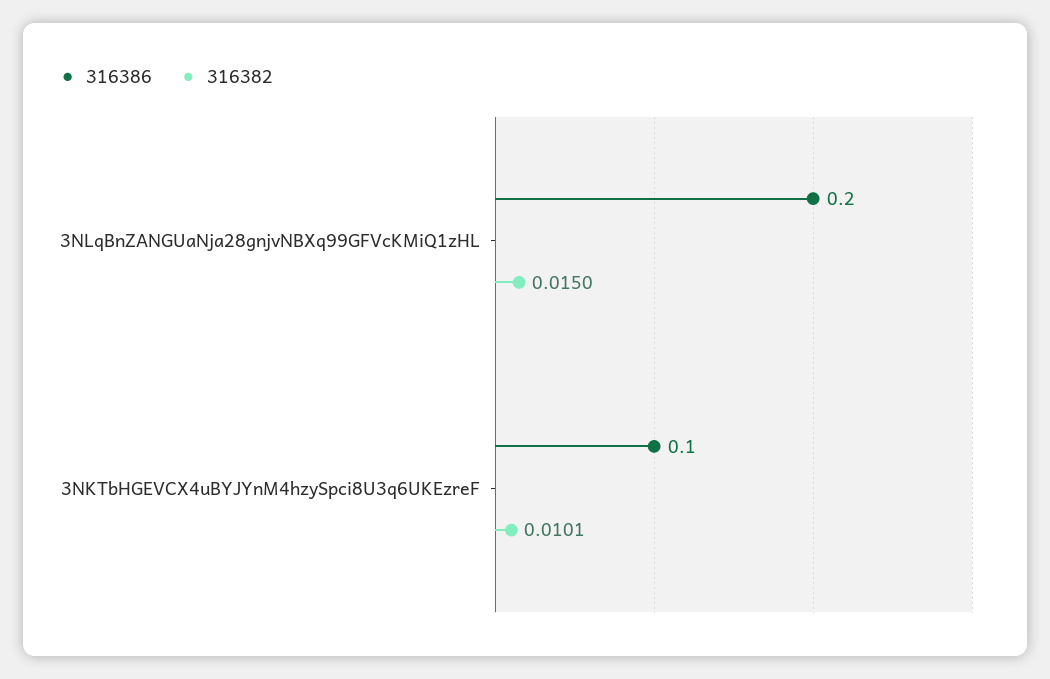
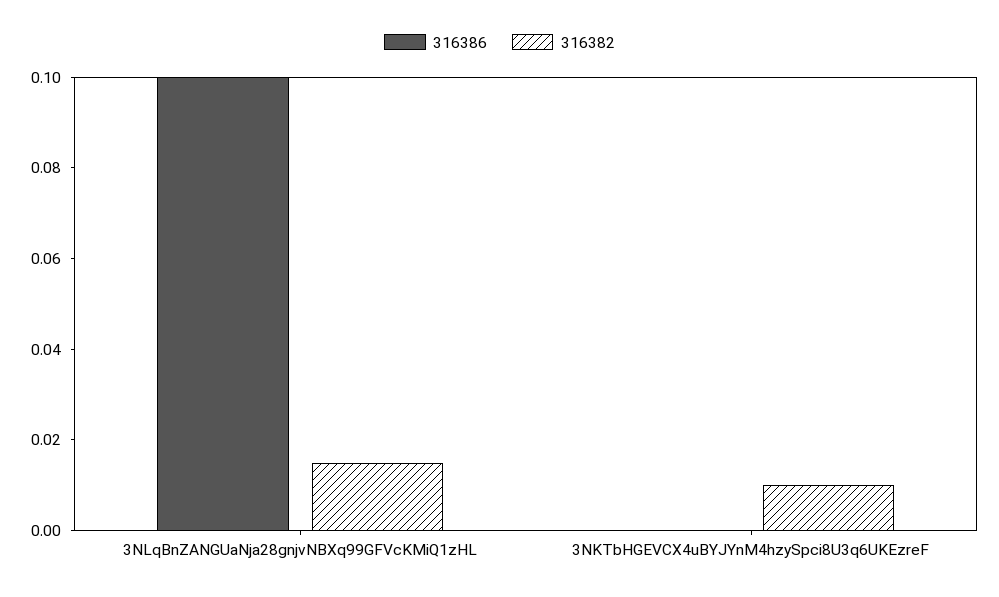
  {
    "316386": {
-     "3NLqBnZANGUaNja28gnjvNBXq99GFVcKMiQ1zHL": 0.2,
+     "3NLqBnZANGUaNja28gnjvNBXq99GFVcKMiQ1zHL": 0.1,
-     "3NKTbHGEVCX4uBYJYnM4hzySpci8U3q6UKEzreF": 0.1
+     "3NKTbHGEVCX4uBYJYnM4hzySpci8U3q6UKEzreF": 0
    },
    "316382": {
      "3NLqBnZANGUaNja28gnjvNBXq99GFVcKMiQ1zHL": 0.015,
      "3NKTbHGEVCX4uBYJYnM4hzySpci8U3q6UKEzreF": 0.0101
    }
  }

